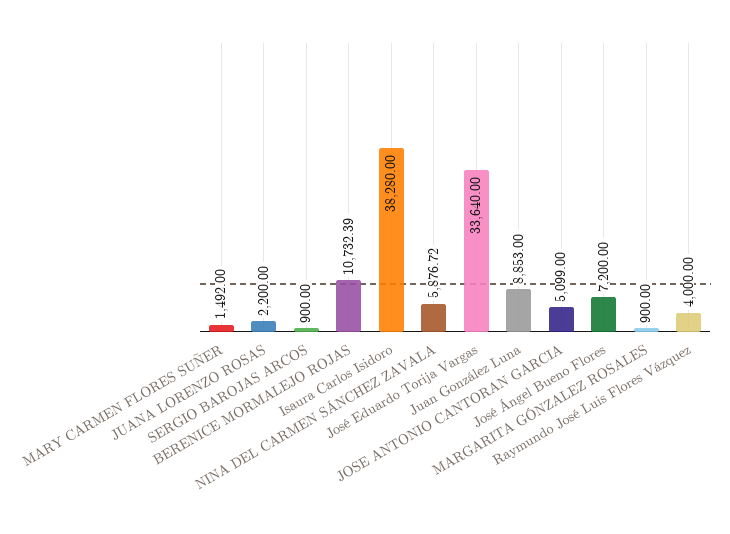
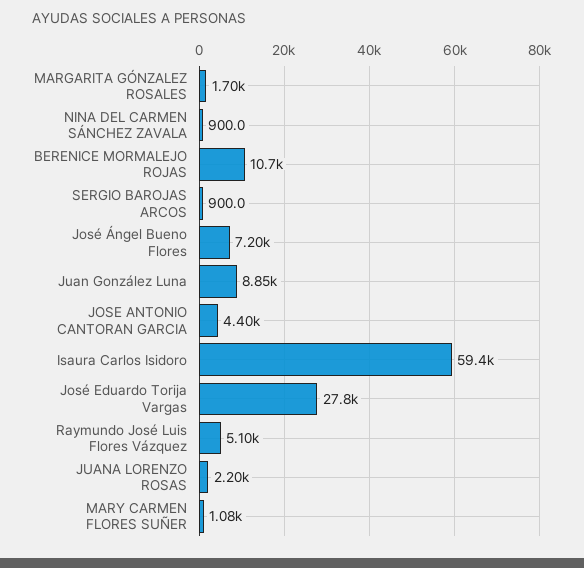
  {
-   "MARY CARMEN FLORES SUÑER": 1492,
+   "MARY CARMEN FLORES SUÑER": 1080,
    "JUANA LORENZO ROSAS": 2200,
    "SERGIO BAROJAS ARCOS": 900,
    "BERENICE MORMALEJO ROJAS": 10732.39,
-   "Isaura Carlos Isidoro": 38280,
+   "Isaura Carlos Isidoro": 59400,
-   "NINA DEL CARMEN SÁNCHEZ ZAVALA": 5876.72,
+   "NINA DEL CARMEN SÁNCHEZ ZAVALA": 900,
-   "José Eduardo Torija Vargas": 33640,
+   "José Eduardo Torija Vargas": 27800,
    "Juan González Luna": 8853,
-   "JOSE ANTONIO CANTORAN GARCIA": 5099,
+   "JOSE ANTONIO CANTORAN GARCIA": 4400,
    "José Ángel Bueno Flores": 7200,
-   "MARGARITA GÓNZALEZ ROSALES": 900,
+   "MARGARITA GÓNZALEZ ROSALES": 1700,
-   "Raymundo José Luis Flores Vázquez": 4000
+   "Raymundo José Luis Flores Vázquez": 5100
  }

